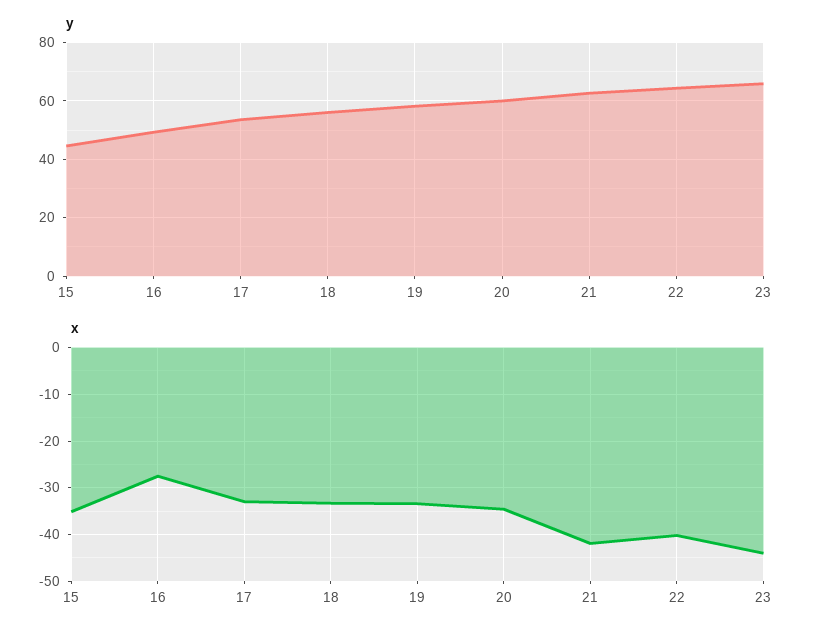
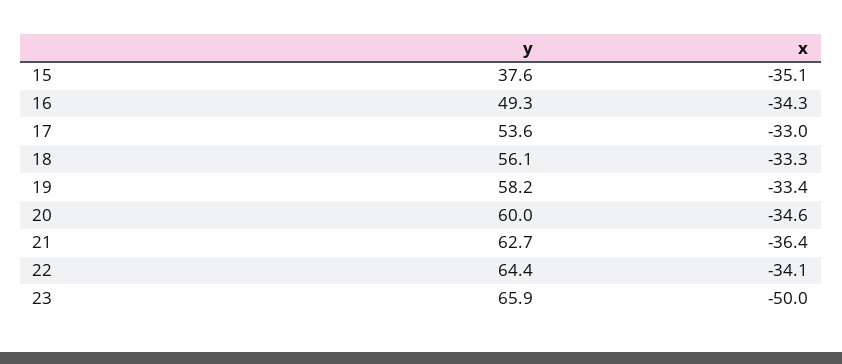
  {
    "y": {
-     "15": 45,
+     "15": 37.6,
      "16": 49.3,
      "17": 53.6,
      "18": 56.1,
      "19": 58.2,
      "20": 60,
      "21": 62.7,
      "22": 64.4,
      "23": 65.9
    },
    "x": {
      "15": -35.1,
-     "16": -28,
+     "16": -34.3,
      "17": -33,
      "18": -33.3,
      "19": -33.4,
      "20": -34.6,
-     "21": -42,
+     "21": -36.4,
-     "22": -40,
+     "22": -34.1,
-     "23": -44
+     "23": -50
    }
  }

